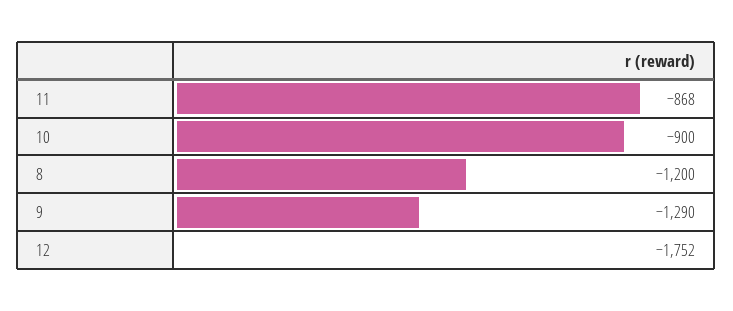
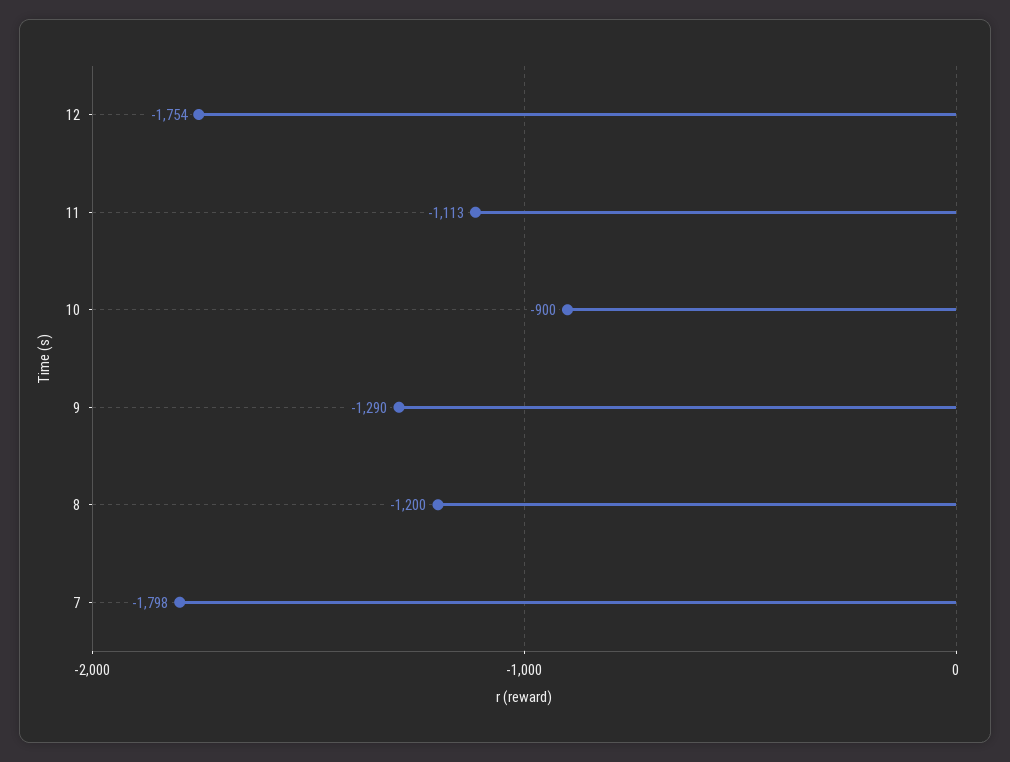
  {
-   "11": -868,
+   "11": -1113,
    "10": -900,
    "8": -1200,
    "9": -1290,
-   "12": -1752
+   "12": -1754,
+   "7": -1798
  }

